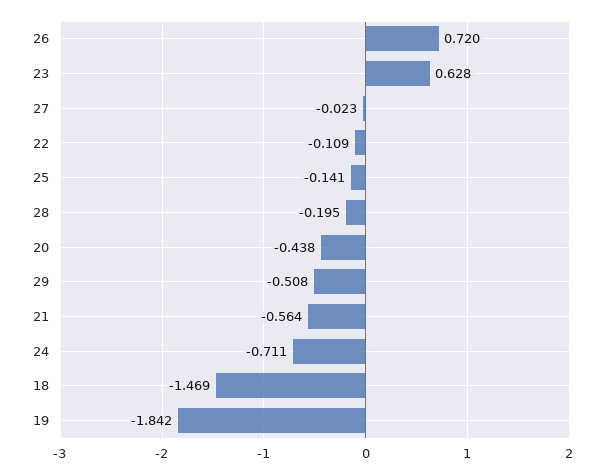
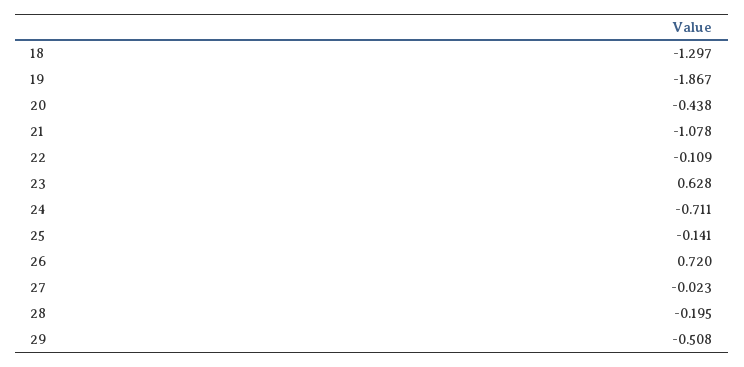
  {
    "26": 0.72,
    "23": 0.628,
    "27": -0.023,
    "22": -0.109,
    "25": -0.141,
    "28": -0.195,
    "20": -0.438,
    "29": -0.508,
-   "21": -0.564,
+   "21": -1.078,
    "24": -0.711,
-   "18": -1.469,
+   "18": -1.297,
-   "19": -1.842
+   "19": -1.867
  }

